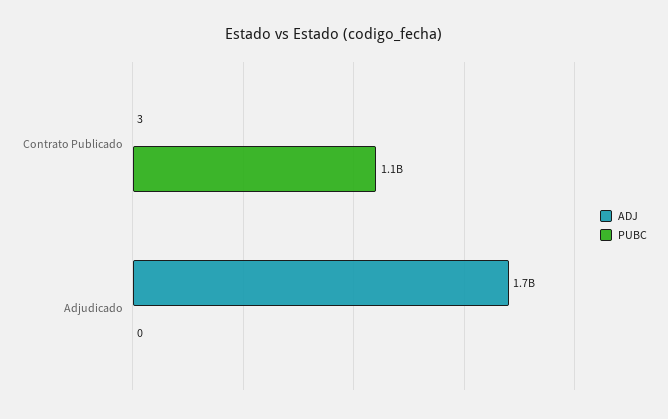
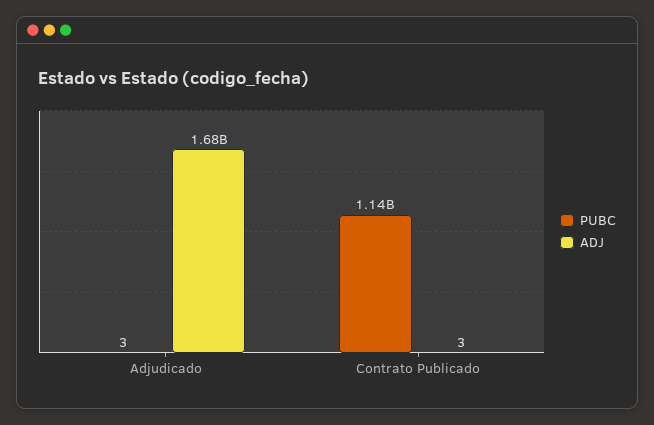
  {
    "ADJ": {
      "Contrato Publicado": 3,
      "Adjudicado": 1680000000
    },
    "PUBC": {
      "Contrato Publicado": 1140000000,
-     "Adjudicado": 0
+     "Adjudicado": 3
    }
  }

